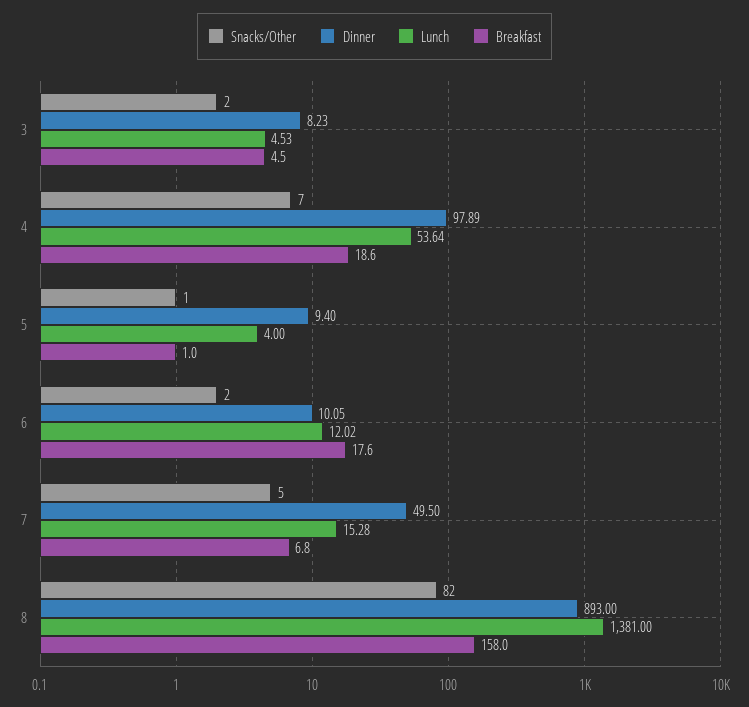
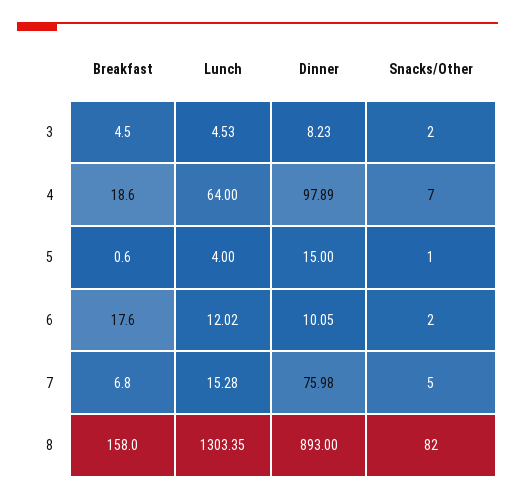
  {
    "Snacks/Other": {
      "3": 2,
      "4": 7,
      "5": 1,
      "6": 2,
      "7": 5,
      "8": 82
    },
    "Dinner": {
      "3": 8.23,
      "4": 97.89,
-     "5": 9.4,
+     "5": 15,
      "6": 10.05,
-     "7": 49.5,
+     "7": 75.98,
      "8": 893
    },
    "Lunch": {
      "3": 4.53,
-     "4": 53.64,
+     "4": 64,
      "5": 4,
      "6": 12.02,
      "7": 15.28,
-     "8": 1381
+     "8": 1303.35
    },
    "Breakfast": {
      "3": 4.5,
      "4": 18.6,
-     "5": 1,
+     "5": 0.6,
      "6": 17.6,
      "7": 6.8,
      "8": 158
    }
  }

